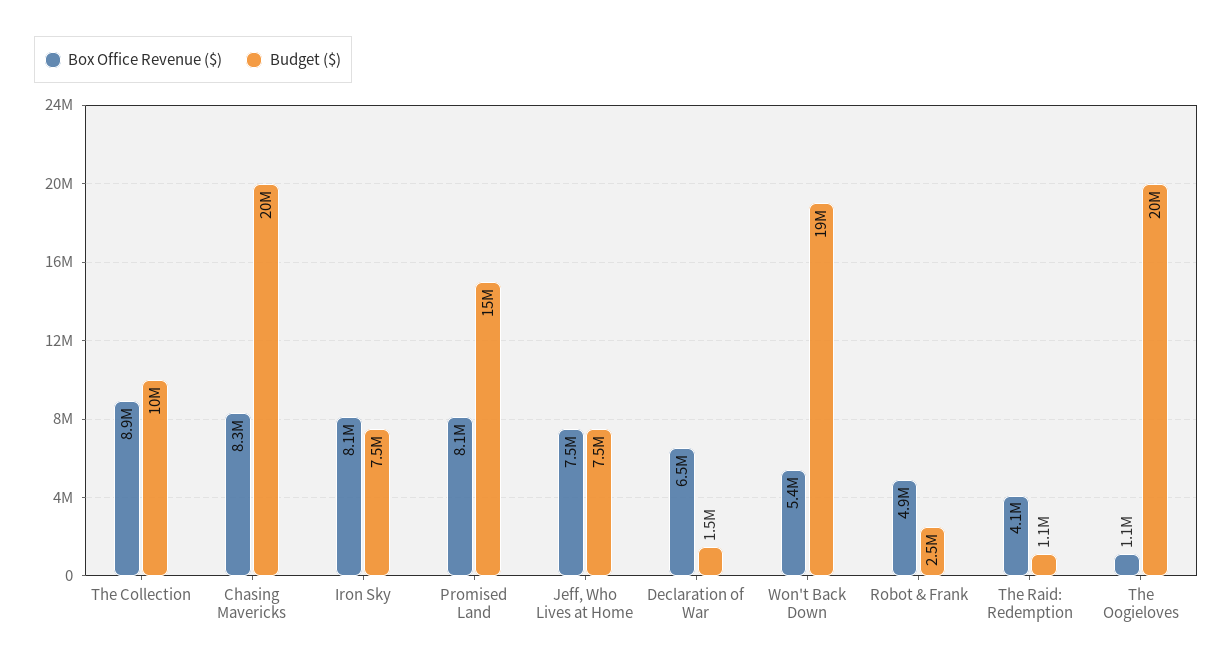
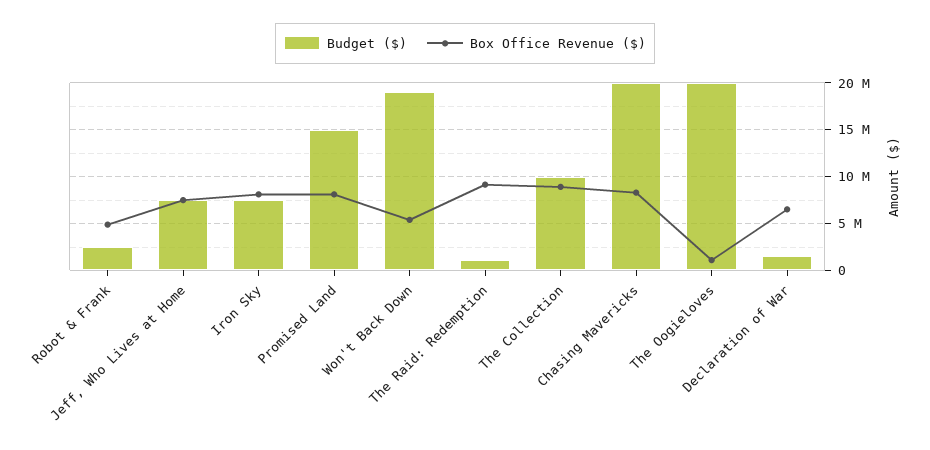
  {
    "Box Office Revenue ($)": {
      "The Collection": 8900000,
      "Chasing Mavericks": 8300000,
      "Iron Sky": 8100000,
      "Promised Land": 8100000,
      "Jeff, Who Lives at Home": 7500000,
      "Declaration of War": 6500000,
      "Won't Back Down": 5400000,
      "Robot & Frank": 4900000,
-     "The Raid: Redemption": 4100000,
+     "The Raid: Redemption": 9000000,
      "The Oogieloves": 1100000
    },
    "Budget ($)": {
      "The Collection": 10000000,
      "Chasing Mavericks": 20000000,
      "Iron Sky": 7500000,
      "Promised Land": 15000000,
      "Jeff, Who Lives at Home": 7500000,
      "Declaration of War": 1500000,
      "Won't Back Down": 19000000,
      "Robot & Frank": 2500000,
      "The Raid: Redemption": 1100000,
      "The Oogieloves": 20000000
    }
  }

